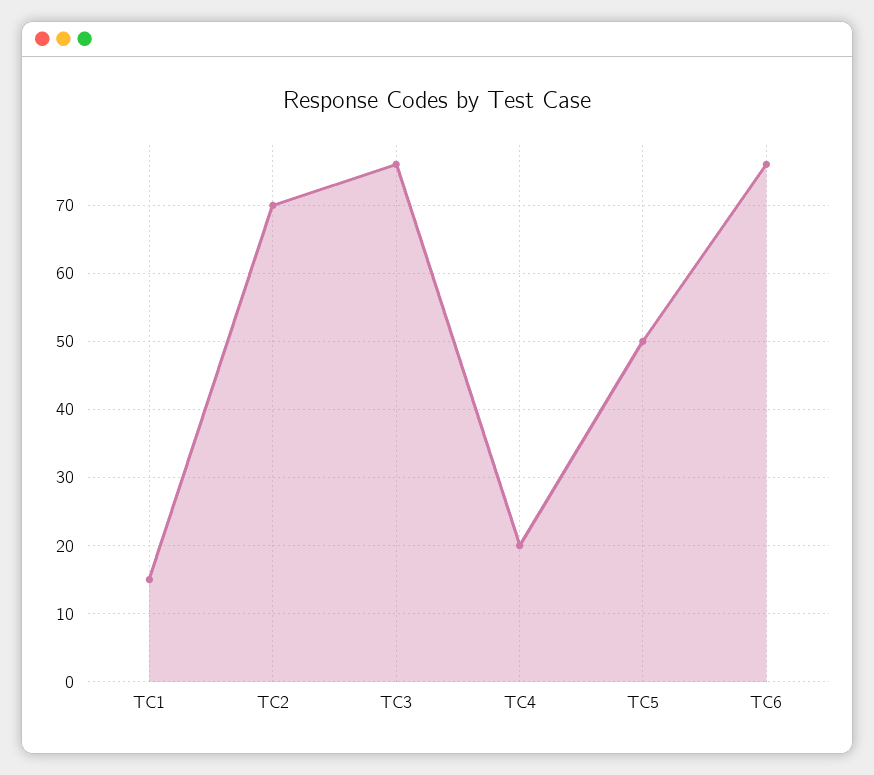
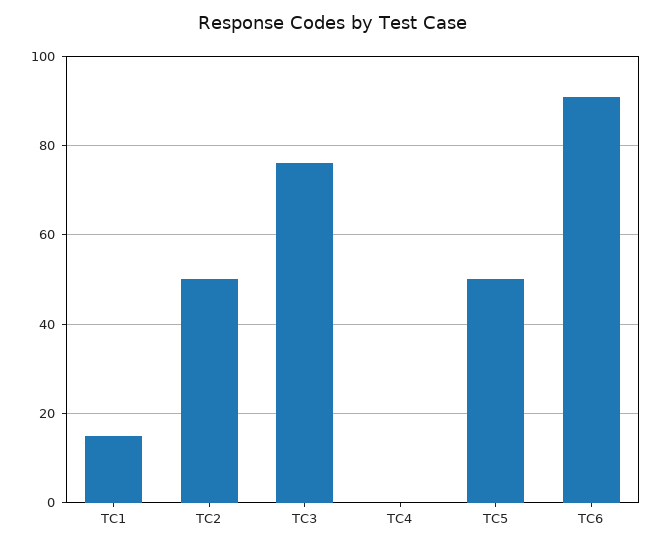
  {
    "TC1": 15,
-   "TC2": 70,
+   "TC2": 50,
    "TC3": 76,
-   "TC4": 20,
+   "TC4": 0,
    "TC5": 50,
-   "TC6": 76
+   "TC6": 90
  }

